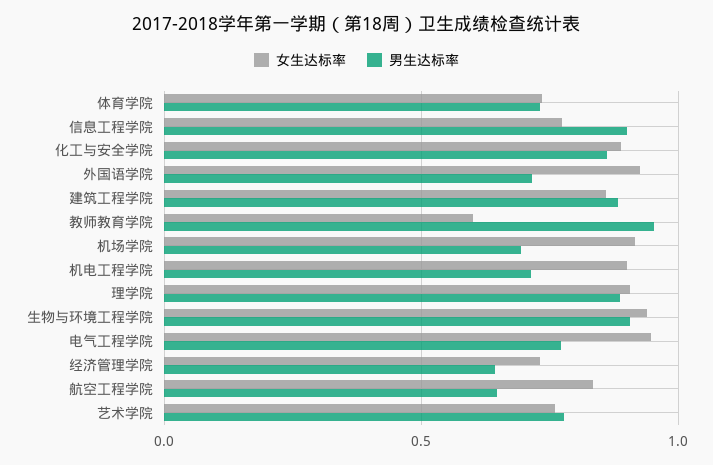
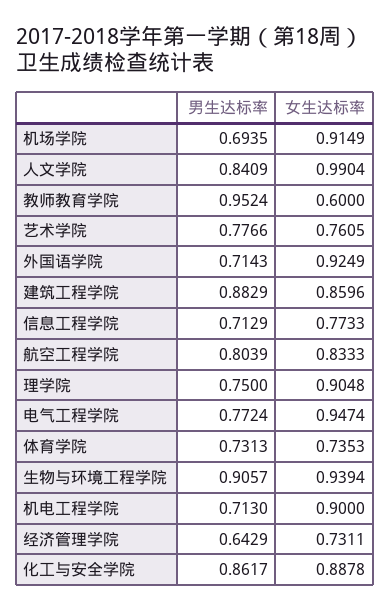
  {
    "女生达标率": {
      "体育学院": 0.7353,
      "信息工程学院": 0.7733,
      "化工与安全学院": 0.8878,
      "外国语学院": 0.9249,
      "建筑工程学院": 0.8596,
      "教师教育学院": 0.6,
      "机场学院": 0.9149,
      "机电工程学院": 0.9,
      "理学院": 0.9048,
      "生物与环境工程学院": 0.9394,
      "电气工程学院": 0.9474,
      "经济管理学院": 0.7311,
      "航空工程学院": 0.8333,
-     "艺术学院": 0.7605
+     "艺术学院": 0.7605,
+     "人文学院": 0.9904
    },
    "男生达标率": {
      "体育学院": 0.7313,
-     "信息工程学院": 0.9,
+     "信息工程学院": 0.7129,
      "化工与安全学院": 0.8617,
      "外国语学院": 0.7143,
      "建筑工程学院": 0.8829,
      "教师教育学院": 0.9524,
      "机场学院": 0.6935,
      "机电工程学院": 0.713,
-     "理学院": 0.9,
+     "理学院": 0.75,
      "生物与环境工程学院": 0.9057,
      "电气工程学院": 0.7724,
      "经济管理学院": 0.6429,
-     "航空工程学院": 0.65,
+     "航空工程学院": 0.8039,
-     "艺术学院": 0.7766
+     "艺术学院": 0.7766,
+     "人文学院": 0.8409
    }
  }

